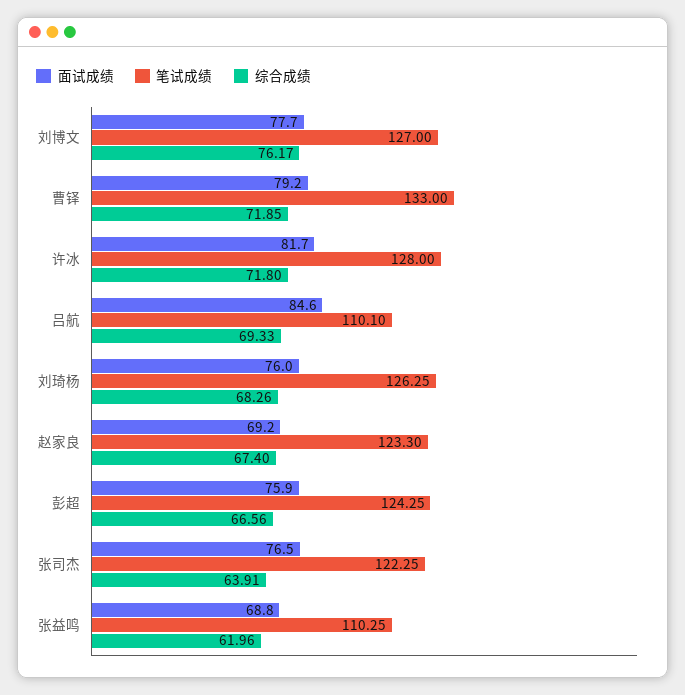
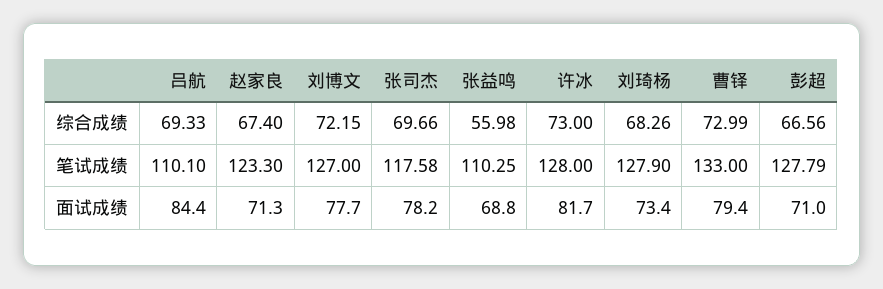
  {
    "面试成绩": {
      "刘博文": 77.7,
-     "曹铎": 79.2,
+     "曹铎": 79.4,
      "许冰": 81.7,
-     "吕航": 84.6,
+     "吕航": 84.4,
-     "刘琦杨": 76,
+     "刘琦杨": 73.4,
-     "赵家良": 69.2,
+     "赵家良": 71.3,
-     "彭超": 75.9,
+     "彭超": 71,
-     "张司杰": 76.5,
+     "张司杰": 78.2,
      "张益鸣": 68.8
    },
    "笔试成绩": {
      "刘博文": 127,
      "曹铎": 133,
      "许冰": 128,
      "吕航": 110.1,
-     "刘琦杨": 126.25,
+     "刘琦杨": 127.9,
      "赵家良": 123.3,
-     "彭超": 124.25,
+     "彭超": 127.79,
-     "张司杰": 122.25,
+     "张司杰": 117.58,
      "张益鸣": 110.25
    },
    "综合成绩": {
-     "刘博文": 76.17,
+     "刘博文": 72.15,
-     "曹铎": 71.85,
+     "曹铎": 72.99,
-     "许冰": 71.8,
+     "许冰": 73,
      "吕航": 69.33,
      "刘琦杨": 68.26,
      "赵家良": 67.4,
      "彭超": 66.56,
-     "张司杰": 63.91,
+     "张司杰": 69.66,
-     "张益鸣": 61.96
+     "张益鸣": 55.98
    }
  }

